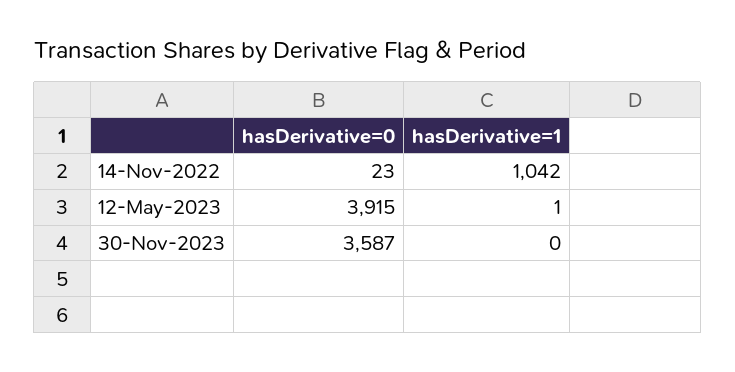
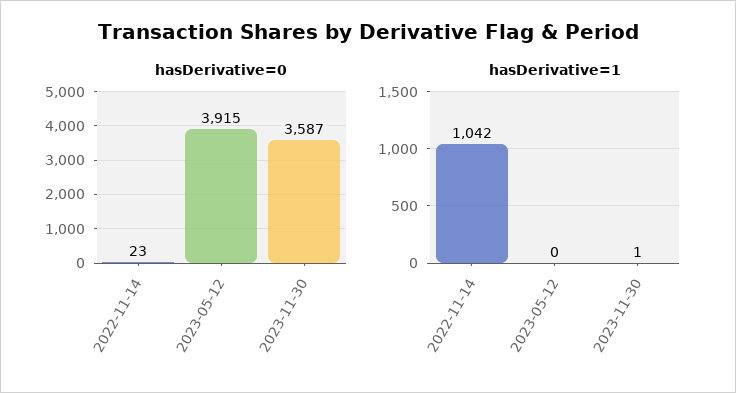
  {
    "hasDerivative=0": {
      "14-Nov-2022": 23,
      "12-May-2023": 3915,
      "30-Nov-2023": 3587
    },
    "hasDerivative=1": {
      "14-Nov-2022": 1042,
-     "12-May-2023": 1,
+     "12-May-2023": 0,
-     "30-Nov-2023": 0
+     "30-Nov-2023": 1
    }
  }

